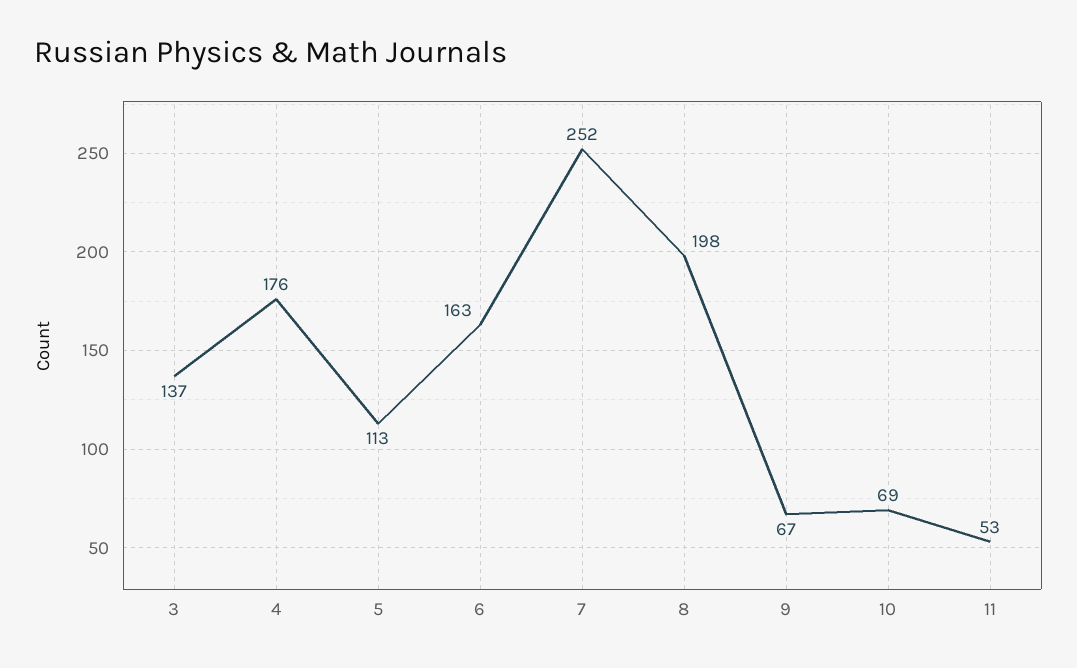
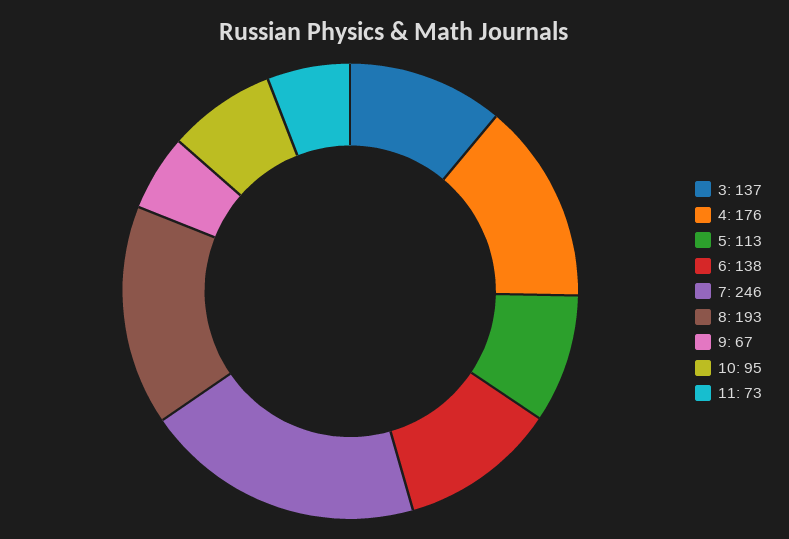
  {
    "3": 137,
    "4": 176,
    "5": 113,
-   "6": 163,
+   "6": 138,
-   "7": 252,
+   "7": 246,
-   "8": 198,
+   "8": 193,
    "9": 67,
-   "10": 69,
+   "10": 95,
-   "11": 53
+   "11": 73
  }

